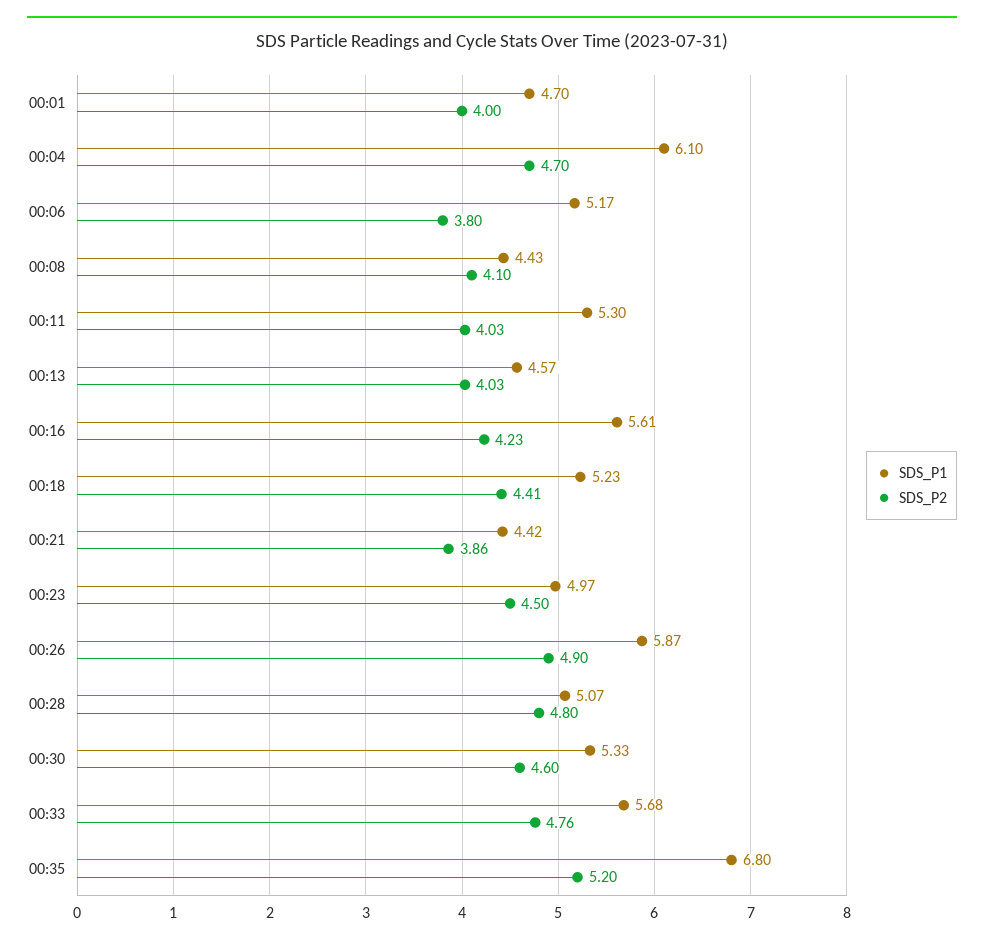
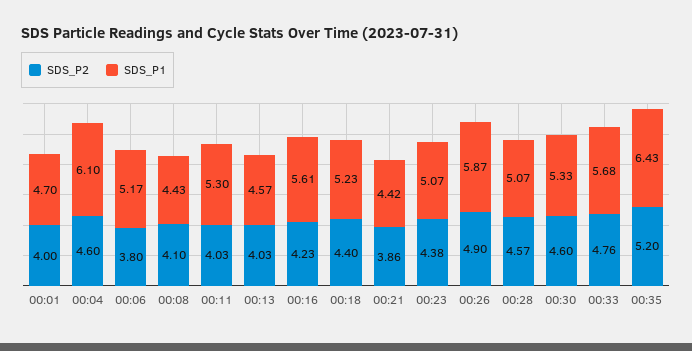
  {
    "SDS_P1": {
      "00:01": 4.7,
      "00:04": 6.1,
      "00:06": 5.17,
      "00:08": 4.43,
      "00:11": 5.3,
      "00:13": 4.57,
      "00:16": 5.61,
      "00:18": 5.23,
      "00:21": 4.42,
-     "00:23": 4.97,
+     "00:23": 5.07,
      "00:26": 5.87,
      "00:28": 5.07,
      "00:30": 5.33,
      "00:33": 5.68,
-     "00:35": 6.8
+     "00:35": 6.43
    },
    "SDS_P2": {
      "00:01": 4,
-     "00:04": 4.7,
+     "00:04": 4.6,
      "00:06": 3.8,
      "00:08": 4.1,
      "00:11": 4.03,
      "00:13": 4.03,
      "00:16": 4.23,
-     "00:18": 4.41,
+     "00:18": 4.4,
      "00:21": 3.86,
-     "00:23": 4.5,
+     "00:23": 4.38,
      "00:26": 4.9,
-     "00:28": 4.8,
+     "00:28": 4.57,
      "00:30": 4.6,
      "00:33": 4.76,
      "00:35": 5.2
    }
  }

